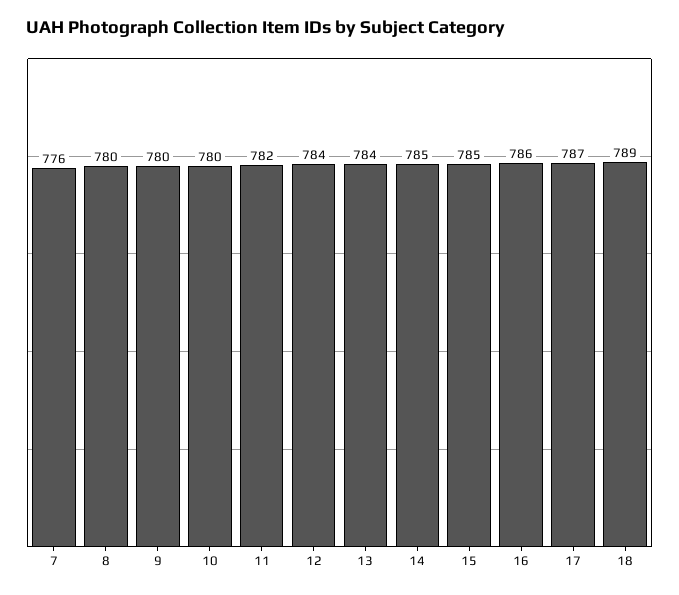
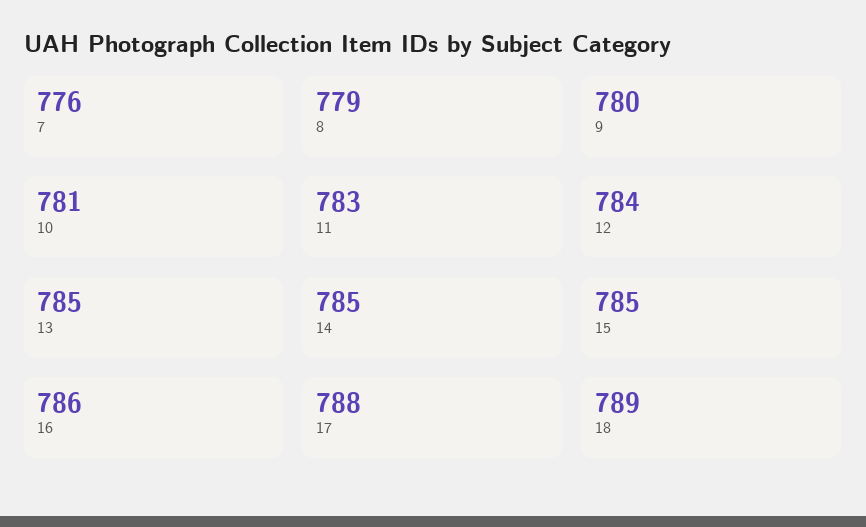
  {
    "7": 776,
-   "8": 780,
+   "8": 779,
    "9": 780,
-   "10": 780,
+   "10": 781,
-   "11": 782,
+   "11": 783,
    "12": 784,
-   "13": 784,
+   "13": 785,
    "14": 785,
    "15": 785,
    "16": 786,
-   "17": 787,
+   "17": 788,
    "18": 789
  }

